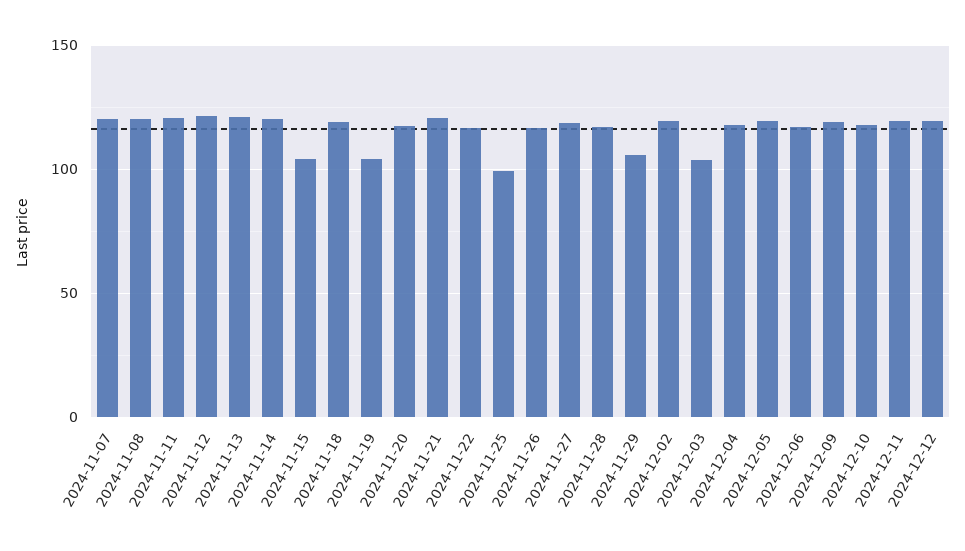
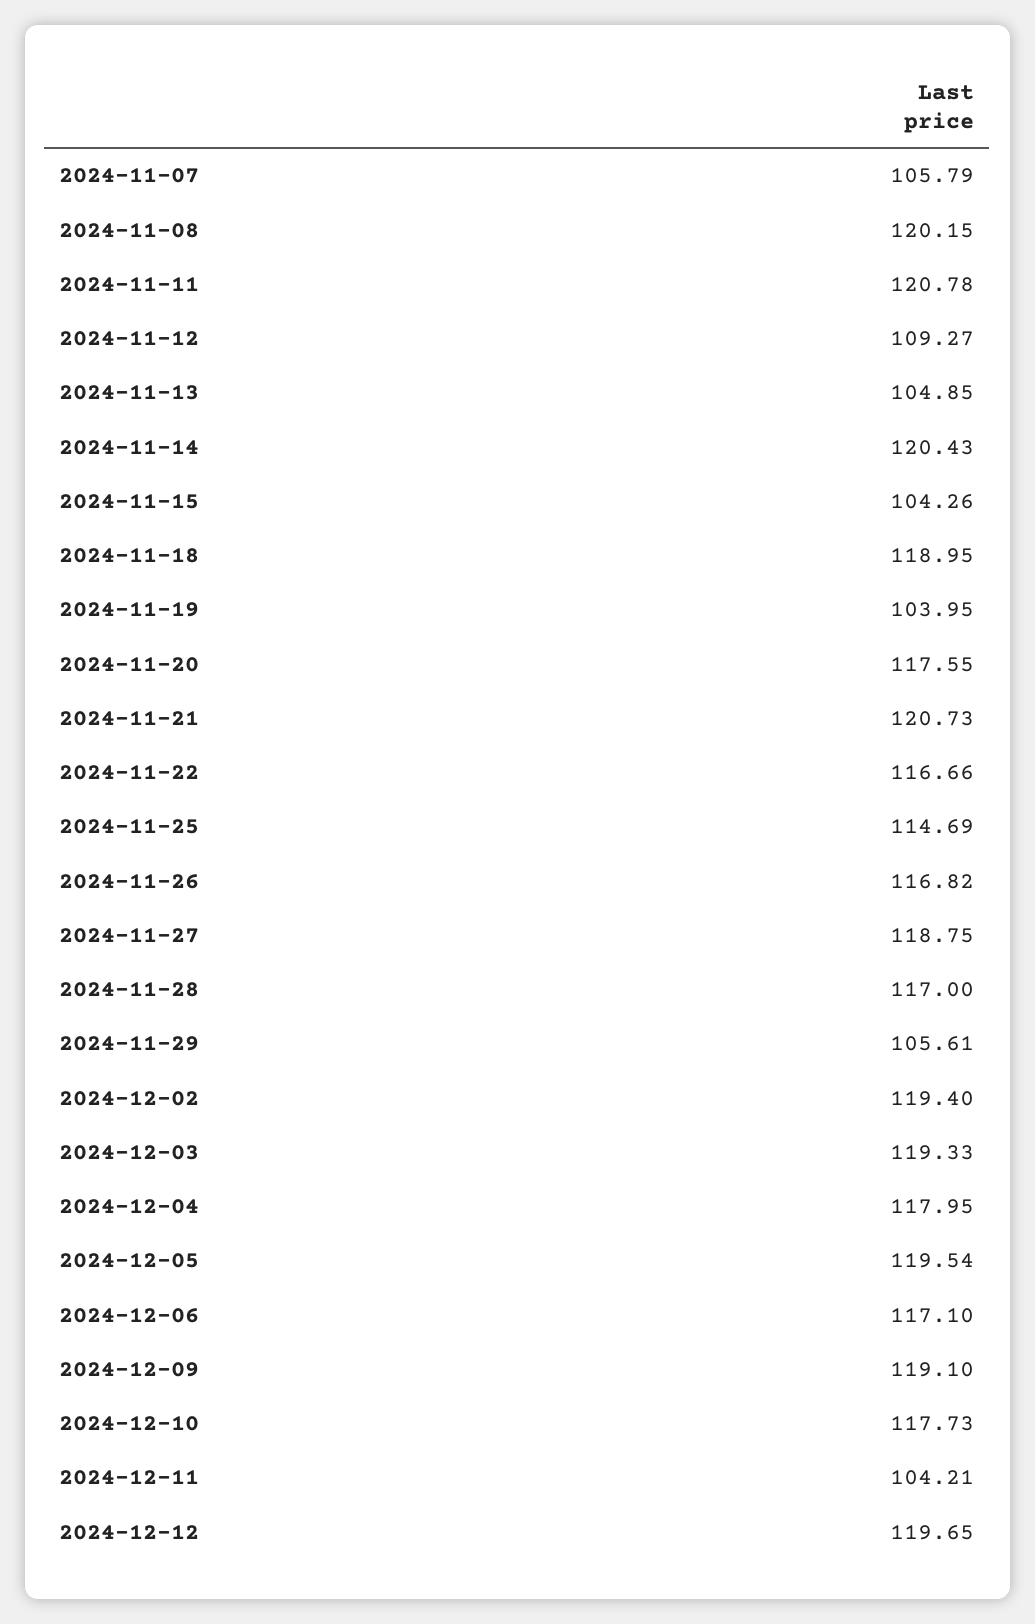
  {
-   "2024-11-07": 120,
+   "2024-11-07": 105.79,
    "2024-11-08": 120.15,
    "2024-11-11": 120.78,
-   "2024-11-12": 120,
+   "2024-11-12": 109.27,
-   "2024-11-13": 120,
+   "2024-11-13": 104.85,
    "2024-11-14": 120.43,
    "2024-11-15": 104.26,
    "2024-11-18": 118.95,
    "2024-11-19": 103.95,
    "2024-11-20": 117.55,
    "2024-11-21": 120.73,
    "2024-11-22": 116.66,
-   "2024-11-25": 100,
+   "2024-11-25": 114.69,
    "2024-11-26": 116.82,
    "2024-11-27": 118.75,
    "2024-11-28": 117,
    "2024-11-29": 105.61,
    "2024-12-02": 119.4,
-   "2024-12-03": 105,
+   "2024-12-03": 119.33,
    "2024-12-04": 117.95,
    "2024-12-05": 119.54,
    "2024-12-06": 117.1,
    "2024-12-09": 119.1,
    "2024-12-10": 117.73,
-   "2024-12-11": 120,
+   "2024-12-11": 104.21,
    "2024-12-12": 119.65
  }

